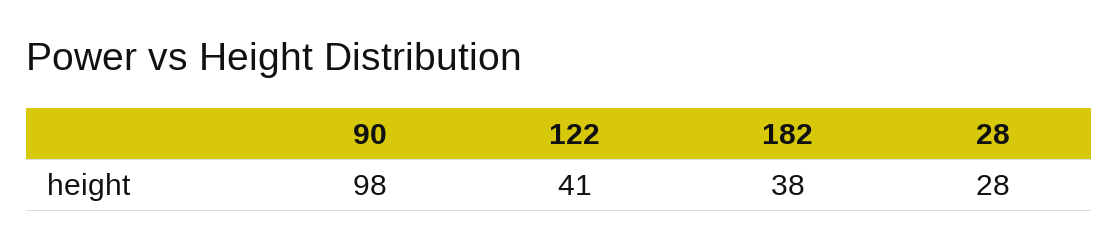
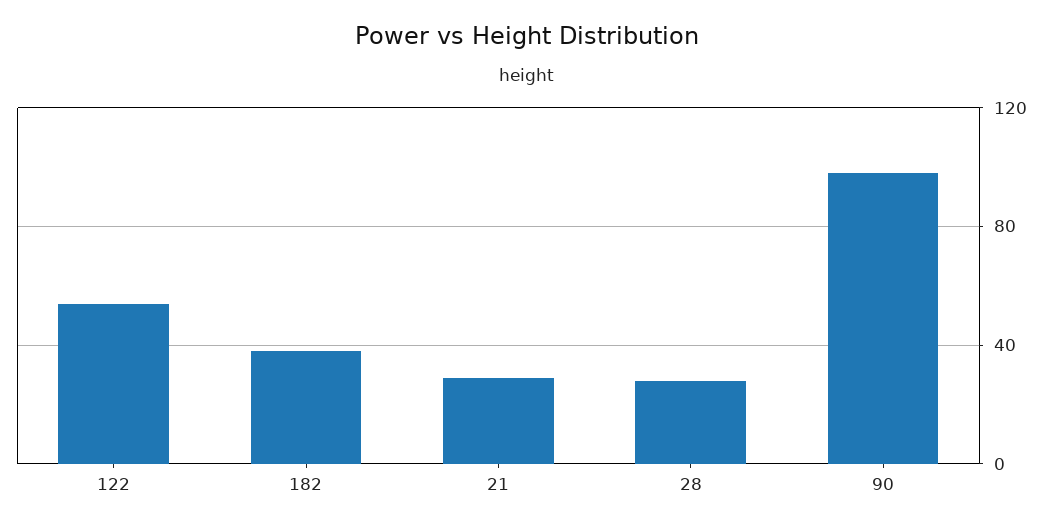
  {
    "90": 98,
-   "122": 41,
+   "122": 55,
    "182": 38,
-   "28": 28
+   "28": 28,
+   "21": 30
  }

